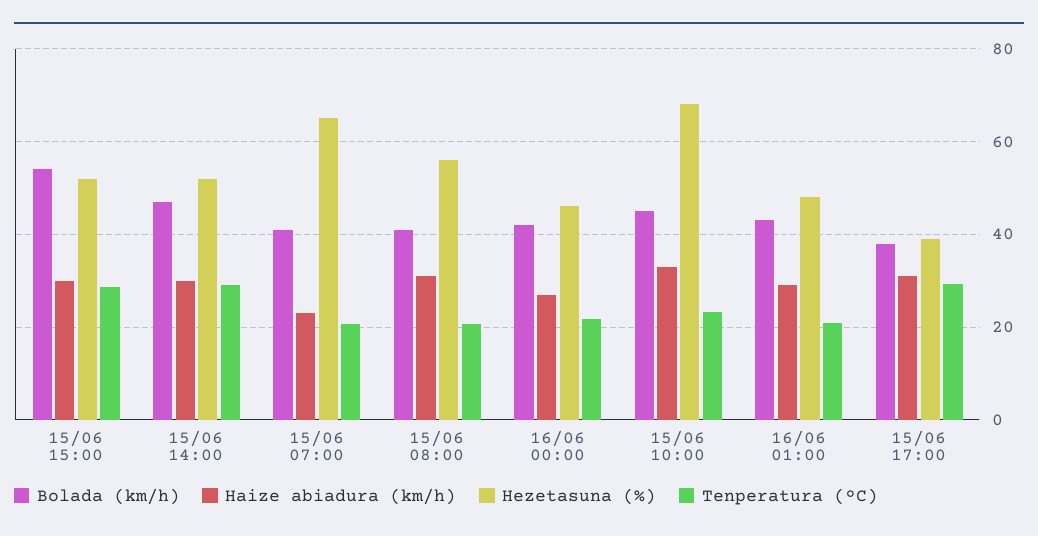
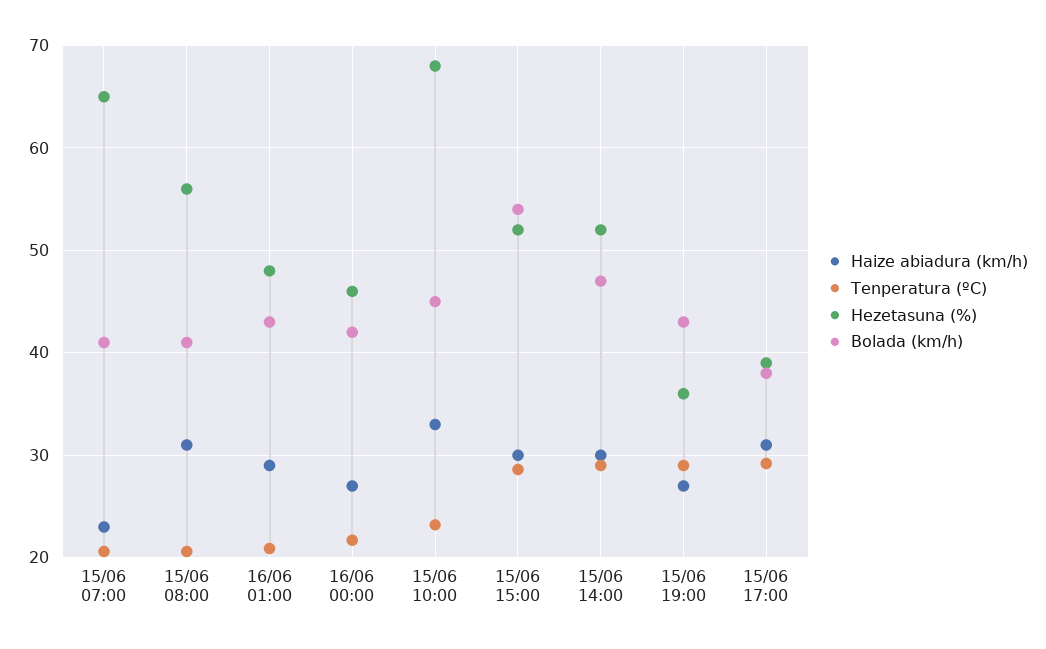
  {
    "Bolada (km/h)": {
      "15/06 15:00": 54,
      "15/06 14:00": 47,
      "15/06 07:00": 41,
      "15/06 08:00": 41,
      "16/06 00:00": 42,
      "15/06 10:00": 45,
      "16/06 01:00": 43,
-     "15/06 17:00": 38
+     "15/06 17:00": 38,
+     "15/06 19:00": 43
    },
    "Haize abiadura (km/h)": {
      "15/06 15:00": 30,
      "15/06 14:00": 30,
      "15/06 07:00": 23,
      "15/06 08:00": 31,
      "16/06 00:00": 27,
      "15/06 10:00": 33,
      "16/06 01:00": 29,
-     "15/06 17:00": 31
+     "15/06 17:00": 31,
+     "15/06 19:00": 27
    },
    "Hezetasuna (%)": {
      "15/06 15:00": 52,
      "15/06 14:00": 52,
      "15/06 07:00": 65,
      "15/06 08:00": 56,
      "16/06 00:00": 46,
      "15/06 10:00": 68,
      "16/06 01:00": 48,
-     "15/06 17:00": 39
+     "15/06 17:00": 39,
+     "15/06 19:00": 36
    },
    "Tenperatura (ºC)": {
      "15/06 15:00": 29,
      "15/06 14:00": 29,
      "15/06 07:00": 21,
      "15/06 08:00": 21,
      "16/06 00:00": 22,
      "15/06 10:00": 23,
      "16/06 01:00": 21,
-     "15/06 17:00": 29
+     "15/06 17:00": 29,
+     "15/06 19:00": 29
    }
  }

